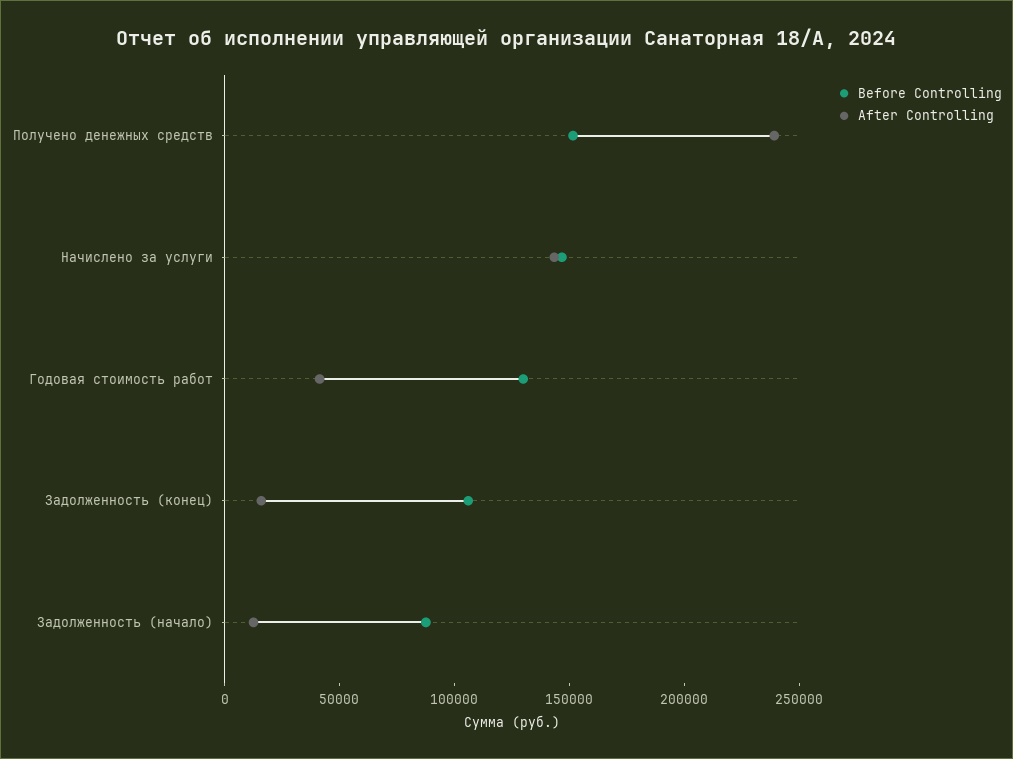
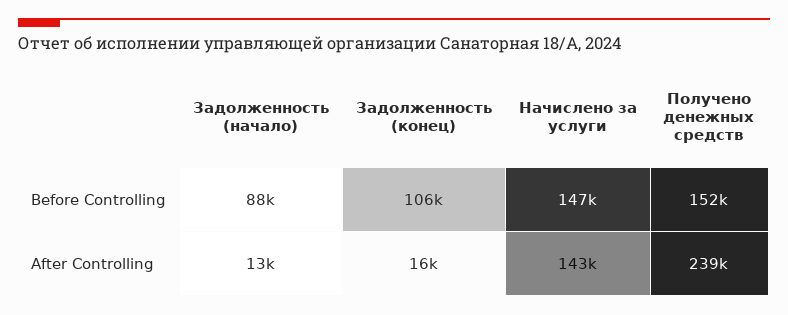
  {
    "Before Controlling": {
      "Получено денежных средств": 152000,
      "Начислено за услуги": 147000,
-     "Годовая стоимость работ": 130000,
      "Задолженность (конец)": 106000,
      "Задолженность (начало)": 88000
    },
    "After Controlling": {
      "Получено денежных средств": 239000,
      "Начислено за услуги": 143000,
-     "Годовая стоимость работ": 40000,
      "Задолженность (конец)": 16000,
      "Задолженность (начало)": 13000
    }
  }

